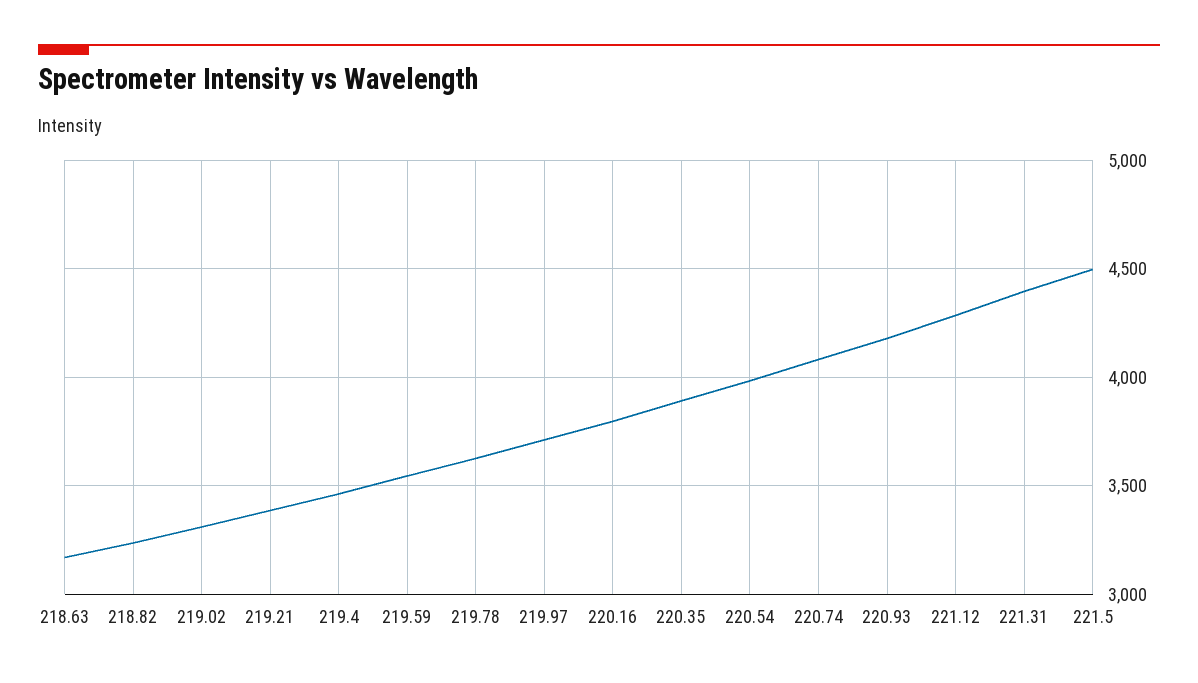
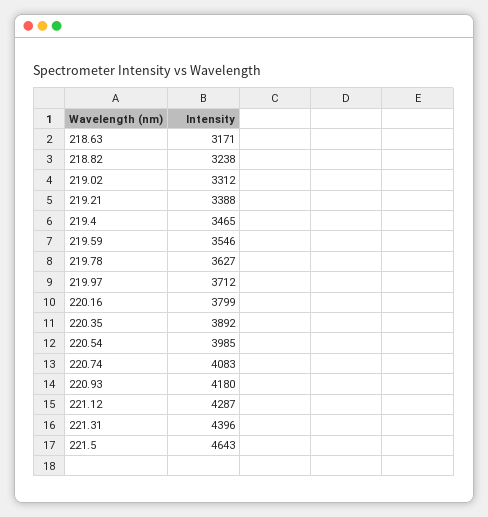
  {
    "218.63": 3171,
    "218.82": 3238,
    "219.02": 3312,
    "219.21": 3388,
    "219.4": 3465,
    "219.59": 3546,
    "219.78": 3627,
    "219.97": 3712,
    "220.16": 3799,
    "220.35": 3892,
    "220.54": 3985,
    "220.74": 4083,
    "220.93": 4180,
    "221.12": 4287,
    "221.31": 4396,
-   "221.5": 4500
+   "221.5": 4643
  }

